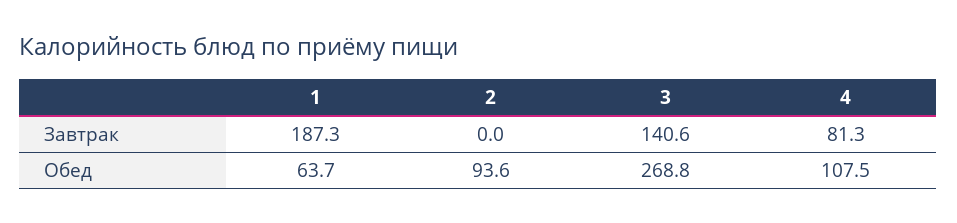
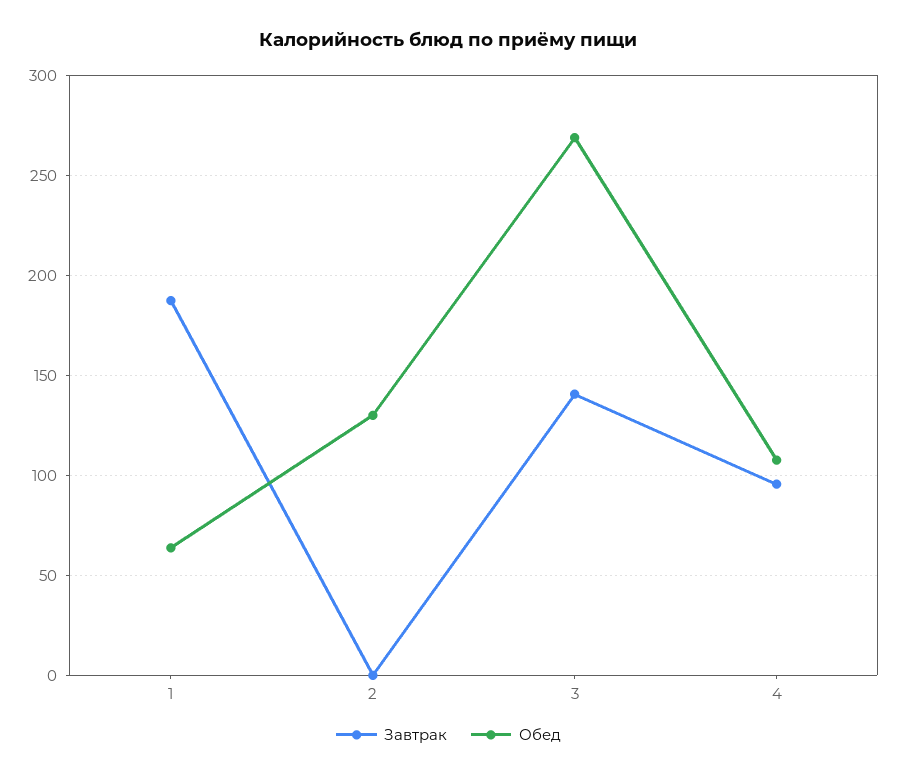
  {
    "Завтрак": {
      "1": 187.3,
      "2": 0,
      "3": 140.6,
-     "4": 81.3
+     "4": 95
    },
    "Обед": {
      "1": 63.7,
-     "2": 93.6,
+     "2": 130,
      "3": 268.8,
      "4": 107.5
    }
  }

